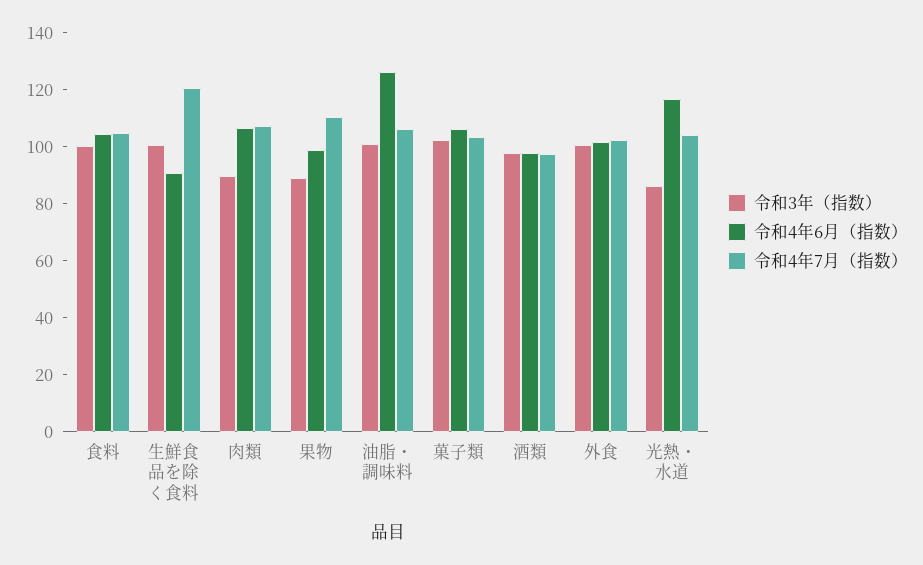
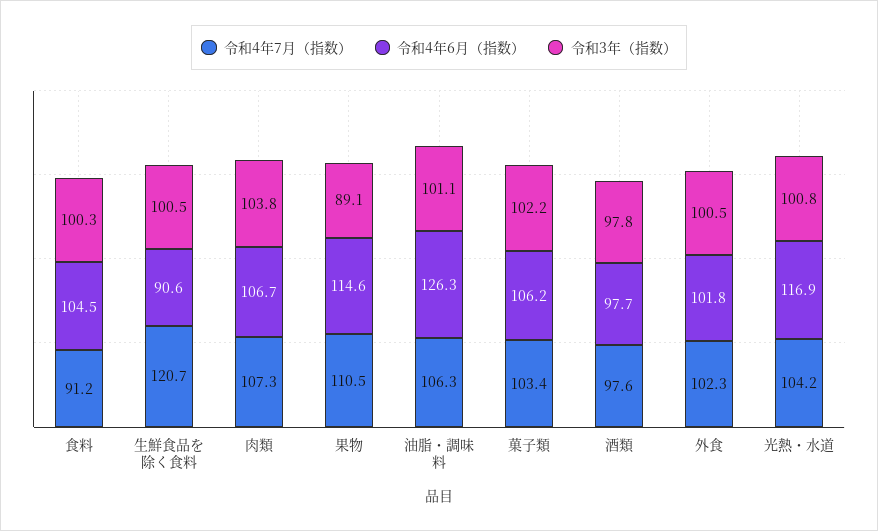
  {
    "令和3年（指数）": {
      "食料": 100.3,
      "生鮮食品を除く食料": 100.5,
-     "肉類": 90,
+     "肉類": 103.8,
      "果物": 89.1,
      "油脂・調味料": 101.1,
      "菓子類": 102.2,
      "酒類": 97.8,
      "外食": 100.5,
-     "光熱・水道": 85
+     "光熱・水道": 100.8
    },
    "令和4年6月（指数）": {
      "食料": 104.5,
      "生鮮食品を除く食料": 90.6,
      "肉類": 106.7,
-     "果物": 100,
+     "果物": 114.6,
      "油脂・調味料": 126.3,
      "菓子類": 106.2,
      "酒類": 97.7,
      "外食": 101.8,
      "光熱・水道": 116.9
    },
    "令和4年7月（指数）": {
-     "食料": 105,
+     "食料": 91.2,
      "生鮮食品を除く食料": 120.7,
      "肉類": 107.3,
      "果物": 110.5,
      "油脂・調味料": 106.3,
      "菓子類": 103.4,
      "酒類": 97.6,
      "外食": 102.3,
      "光熱・水道": 104.2
    }
  }

